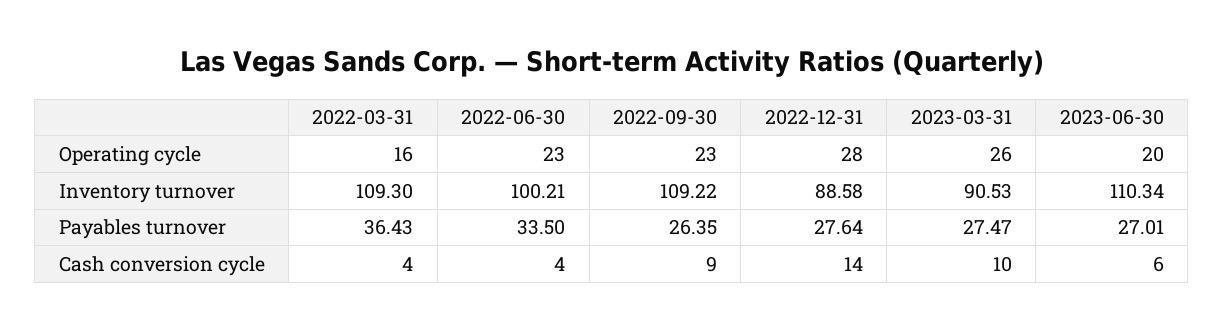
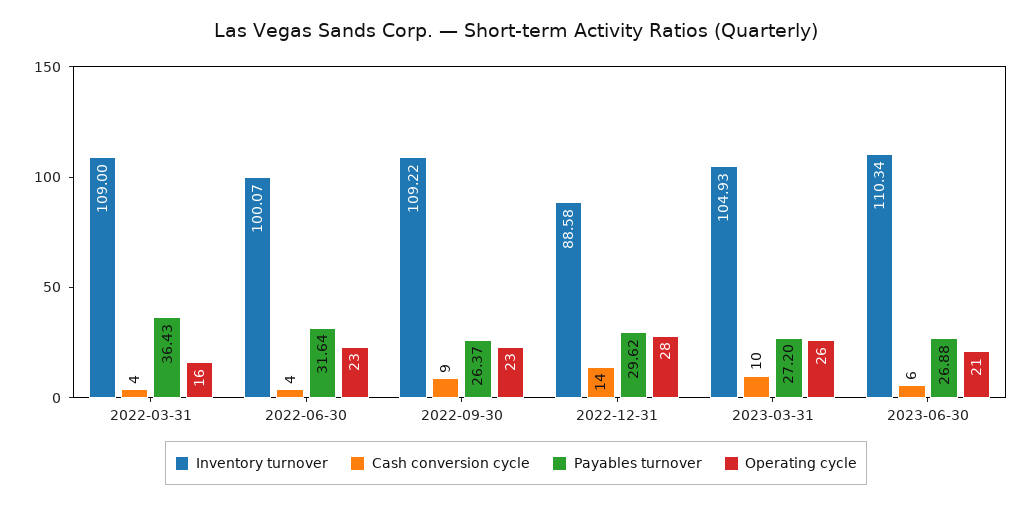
  {
    "Operating cycle": {
      "2022-03-31": 16,
      "2022-06-30": 23,
      "2022-09-30": 23,
      "2022-12-31": 28,
      "2023-03-31": 26,
-     "2023-06-30": 20
+     "2023-06-30": 21
    },
    "Inventory turnover": {
-     "2022-03-31": 109.3,
+     "2022-03-31": 109,
-     "2022-06-30": 100.21,
+     "2022-06-30": 100.07,
      "2022-09-30": 109.22,
      "2022-12-31": 88.58,
-     "2023-03-31": 90.53,
+     "2023-03-31": 104.93,
      "2023-06-30": 110.34
    },
    "Payables turnover": {
      "2022-03-31": 36.43,
-     "2022-06-30": 33.5,
+     "2022-06-30": 31.64,
-     "2022-09-30": 26.35,
+     "2022-09-30": 26.37,
-     "2022-12-31": 27.64,
+     "2022-12-31": 29.62,
-     "2023-03-31": 27.47,
+     "2023-03-31": 27.2,
-     "2023-06-30": 27.01
+     "2023-06-30": 26.88
    },
    "Cash conversion cycle": {
      "2022-03-31": 4,
      "2022-06-30": 4,
      "2022-09-30": 9,
      "2022-12-31": 14,
      "2023-03-31": 10,
      "2023-06-30": 6
    }
  }

